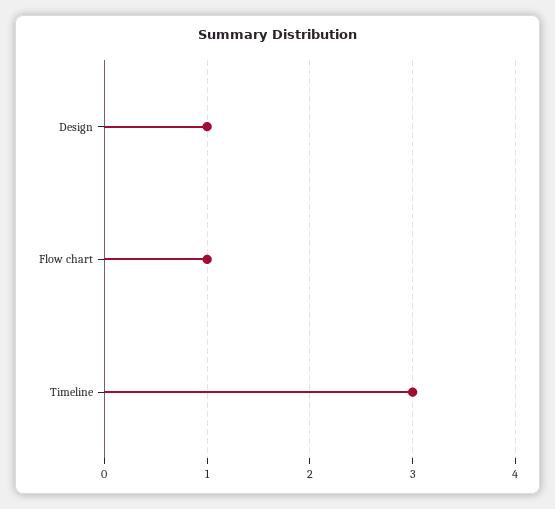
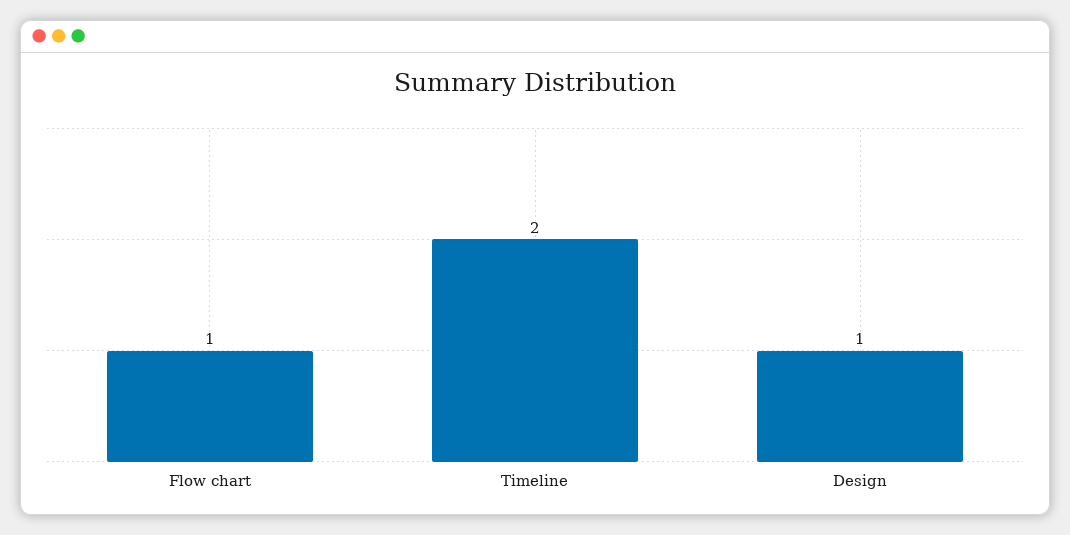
  {
    "Design": 1,
    "Flow chart": 1,
-   "Timeline": 3
+   "Timeline": 2
  }

